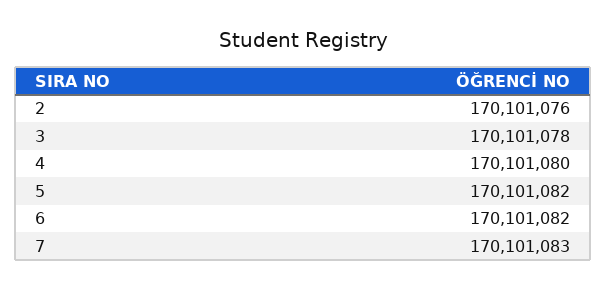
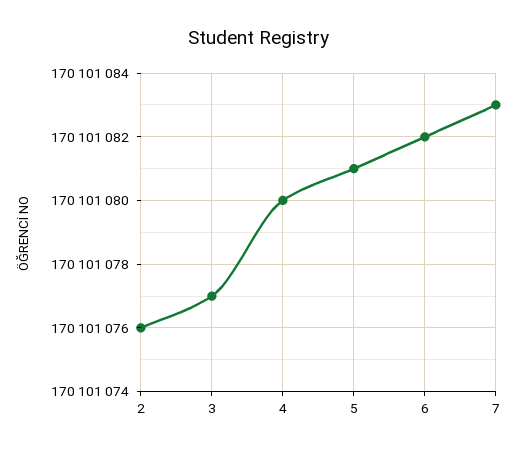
  {
    "2": 170101076,
-   "3": 170101078,
+   "3": 170101077,
    "4": 170101080,
-   "5": 170101082,
+   "5": 170101081,
    "6": 170101082,
    "7": 170101083
  }

